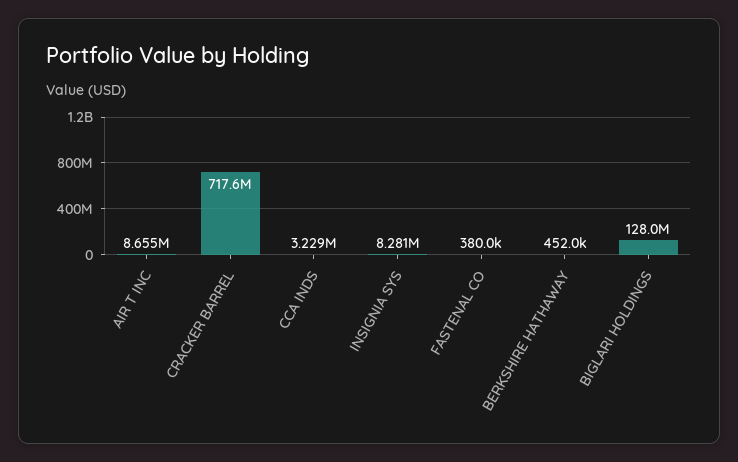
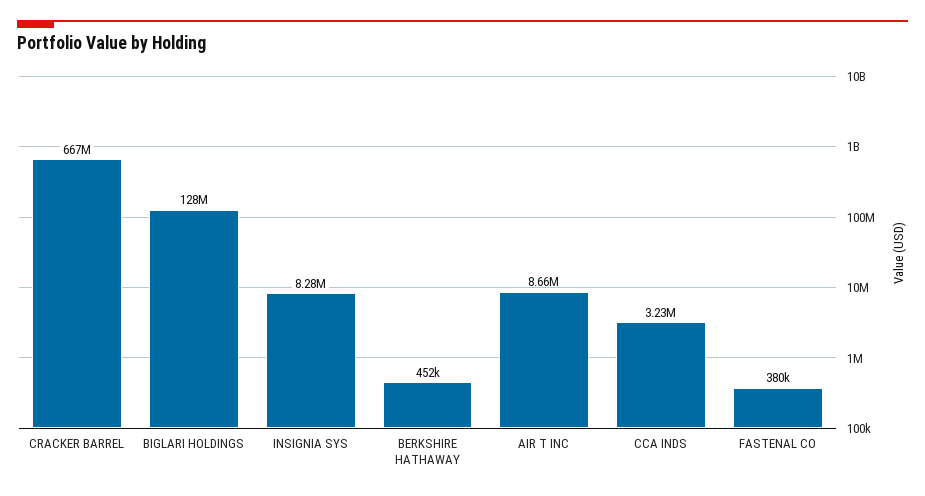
  {
    "AIR T INC": 8655000,
-   "CRACKER BARREL": 717600000,
+   "CRACKER BARREL": 667000000,
    "CCA INDS": 3229000,
    "INSIGNIA SYS": 8281000,
    "FASTENAL CO": 380000,
    "BERKSHIRE HATHAWAY": 452000,
    "BIGLARI HOLDINGS": 128000000
  }

